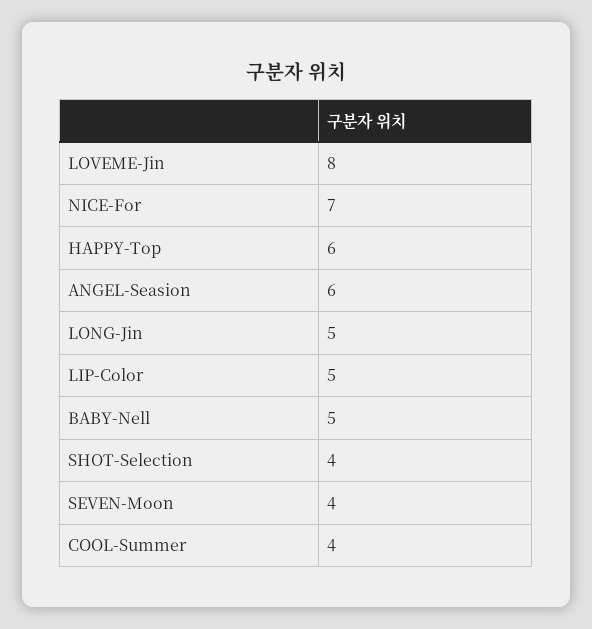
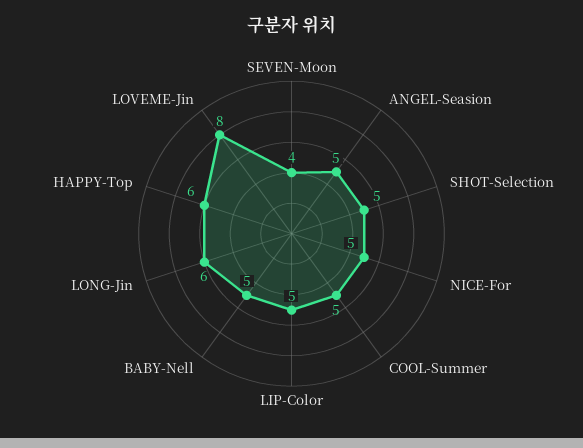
  {
    "LOVEME-Jin": 8,
-   "NICE-For": 7,
+   "NICE-For": 5,
    "HAPPY-Top": 6,
-   "ANGEL-Seasion": 6,
+   "ANGEL-Seasion": 5,
-   "LONG-Jin": 5,
+   "LONG-Jin": 6,
    "LIP-Color": 5,
    "BABY-Nell": 5,
-   "SHOT-Selection": 4,
+   "SHOT-Selection": 5,
    "SEVEN-Moon": 4,
-   "COOL-Summer": 4
+   "COOL-Summer": 5
  }

